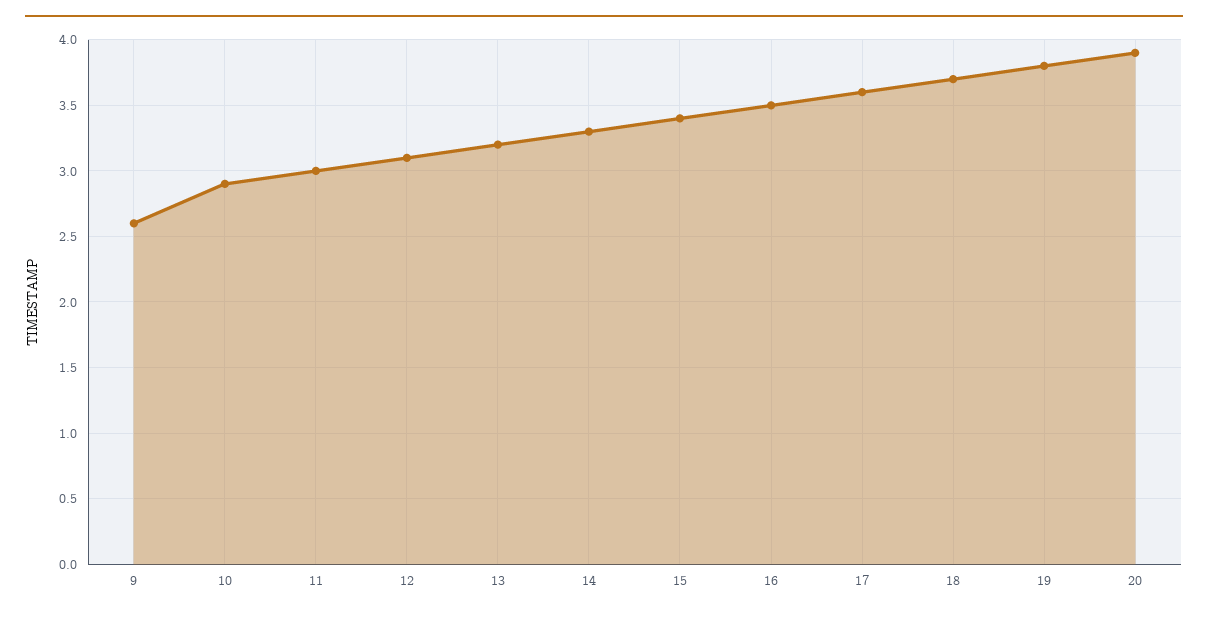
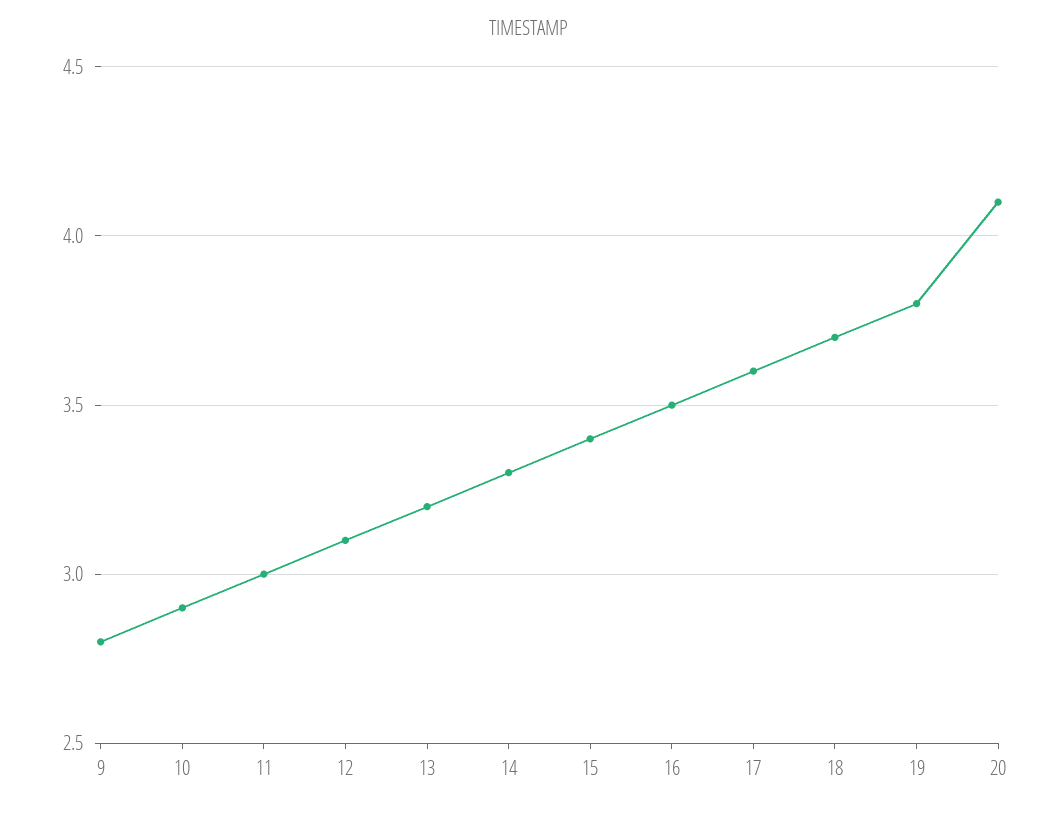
  {
-   "9": 2.6,
+   "9": 2.8,
    "10": 2.9,
    "11": 3,
    "12": 3.1,
    "13": 3.2,
    "14": 3.3,
    "15": 3.4,
    "16": 3.5,
    "17": 3.6,
    "18": 3.7,
    "19": 3.8,
-   "20": 3.9
+   "20": 4.1
  }

